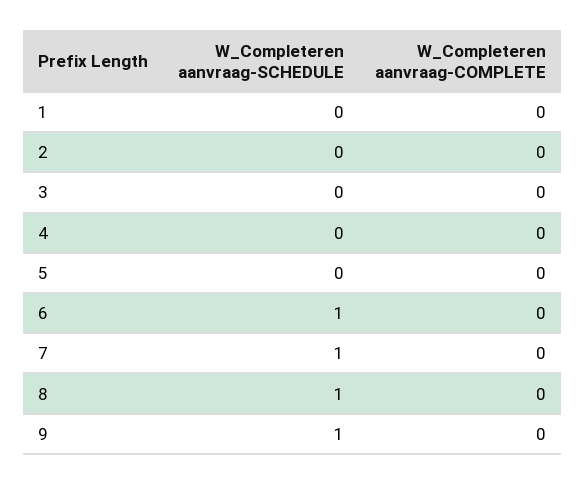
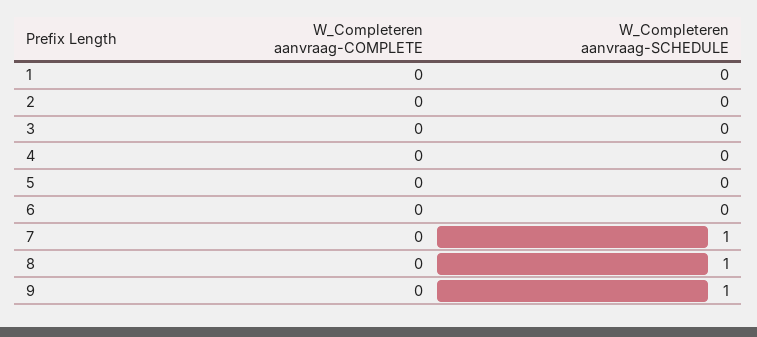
  {
    "W_Completeren aanvraag-SCHEDULE": {
      "1": 0,
      "2": 0,
      "3": 0,
      "4": 0,
      "5": 0,
-     "6": 1,
+     "6": 0,
      "7": 1,
      "8": 1,
      "9": 1
    },
    "W_Completeren aanvraag-COMPLETE": {
      "1": 0,
      "2": 0,
      "3": 0,
      "4": 0,
      "5": 0,
      "6": 0,
      "7": 0,
      "8": 0,
      "9": 0
    }
  }

